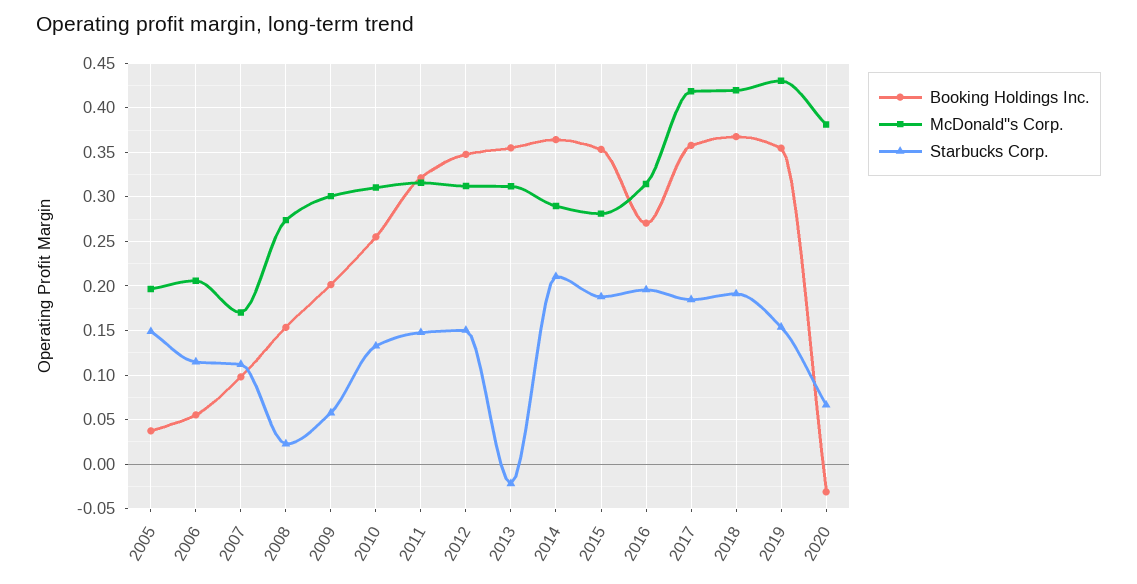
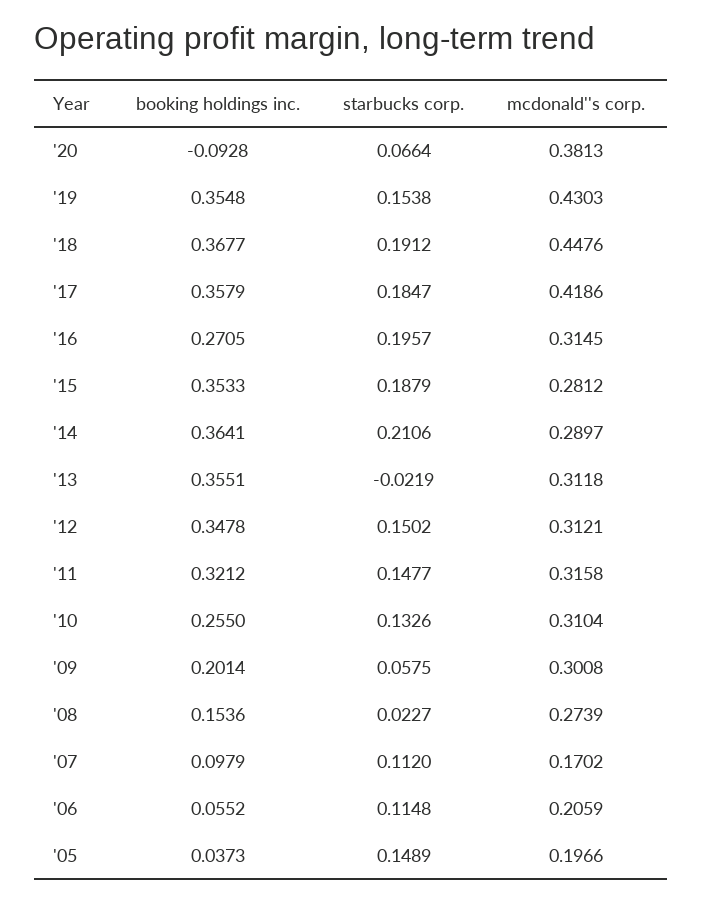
  {
    "Booking Holdings Inc.": {
      "2005": 0.0373,
      "2006": 0.0552,
      "2007": 0.0979,
      "2008": 0.1536,
      "2009": 0.2014,
      "2010": 0.255,
      "2011": 0.3212,
      "2012": 0.3478,
      "2013": 0.3551,
      "2014": 0.3641,
      "2015": 0.3533,
      "2016": 0.2705,
      "2017": 0.3579,
      "2018": 0.3677,
      "2019": 0.3548,
-     "2020": -0.03
+     "2020": -0.0928
    },
    "McDonald''s Corp.": {
      "2005": 0.1966,
      "2006": 0.2059,
      "2007": 0.1702,
      "2008": 0.2739,
      "2009": 0.3008,
      "2010": 0.3104,
      "2011": 0.3158,
      "2012": 0.3121,
      "2013": 0.3118,
      "2014": 0.2897,
      "2015": 0.2812,
      "2016": 0.3145,
      "2017": 0.4186,
-     "2018": 0.42,
+     "2018": 0.4476,
      "2019": 0.4303,
      "2020": 0.3813
    },
    "Starbucks Corp.": {
      "2005": 0.1489,
      "2006": 0.1148,
      "2007": 0.112,
      "2008": 0.0227,
      "2009": 0.0575,
      "2010": 0.1326,
      "2011": 0.1477,
      "2012": 0.1502,
      "2013": -0.0219,
      "2014": 0.2106,
      "2015": 0.1879,
      "2016": 0.1957,
      "2017": 0.1847,
      "2018": 0.1912,
      "2019": 0.1538,
      "2020": 0.0664
    }
  }

